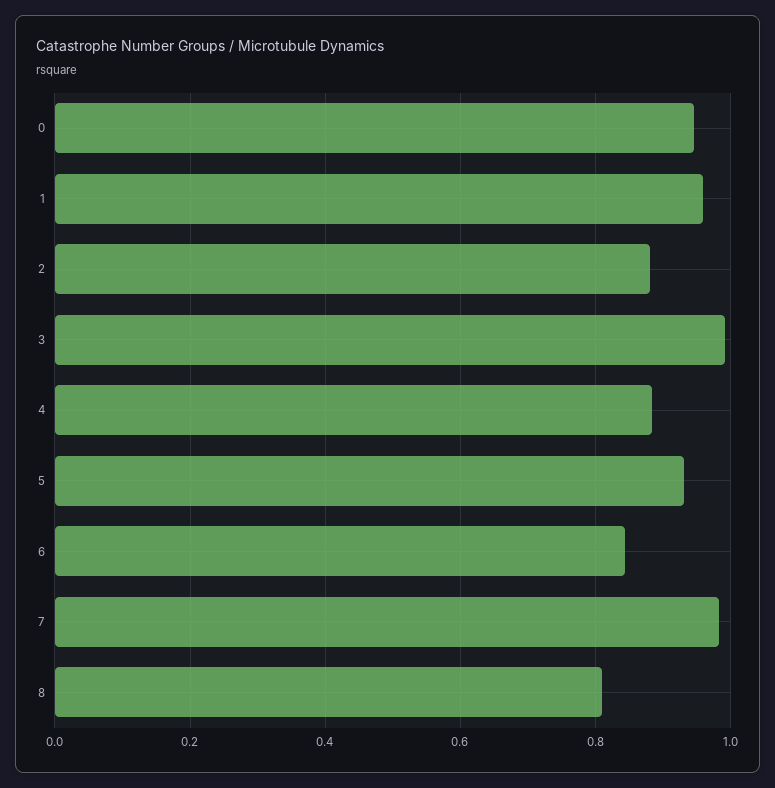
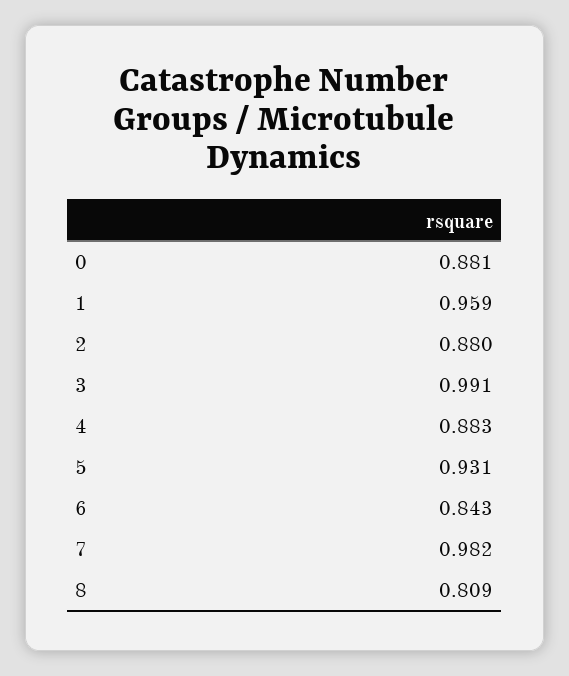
  {
-   "0": 0.94,
+   "0": 0.881,
    "1": 0.959,
    "2": 0.88,
    "3": 0.991,
    "4": 0.883,
    "5": 0.931,
    "6": 0.843,
    "7": 0.982,
    "8": 0.809
  }

